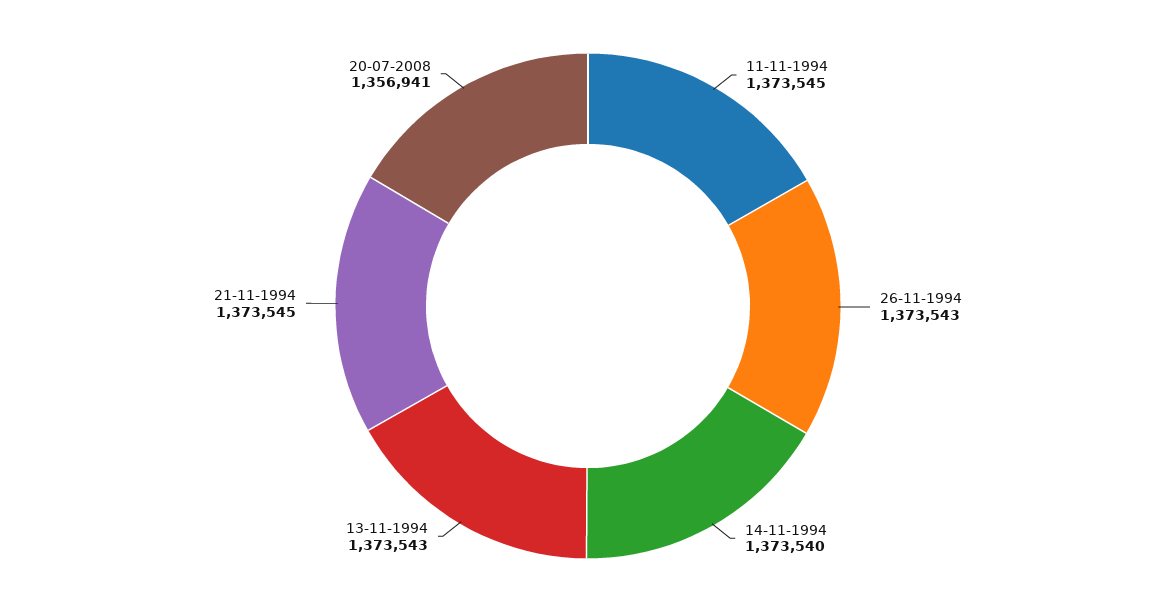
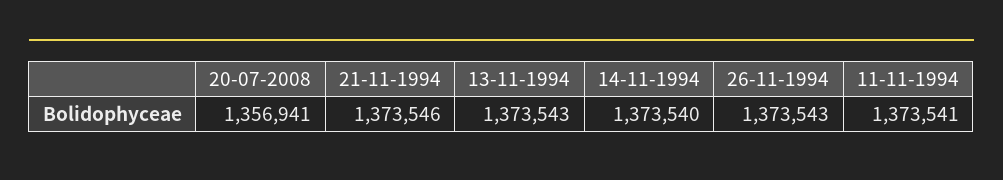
  {
-   "11-11-1994": 1373545,
+   "11-11-1994": 1373541,
    "26-11-1994": 1373543,
    "14-11-1994": 1373540,
    "13-11-1994": 1373543,
-   "21-11-1994": 1373545,
+   "21-11-1994": 1373546,
    "20-07-2008": 1356941
  }

